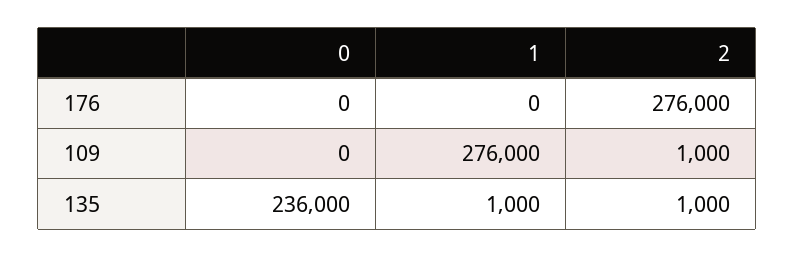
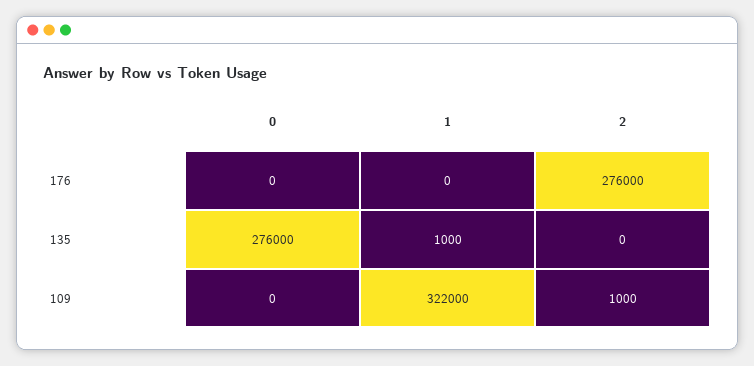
  {
    "0": {
      "176": 0,
      "109": 0,
-     "135": 236000
+     "135": 276000
    },
    "1": {
      "176": 0,
-     "109": 276000,
+     "109": 322000,
      "135": 1000
    },
    "2": {
      "176": 276000,
      "109": 1000,
-     "135": 1000
+     "135": 0
    }
  }

